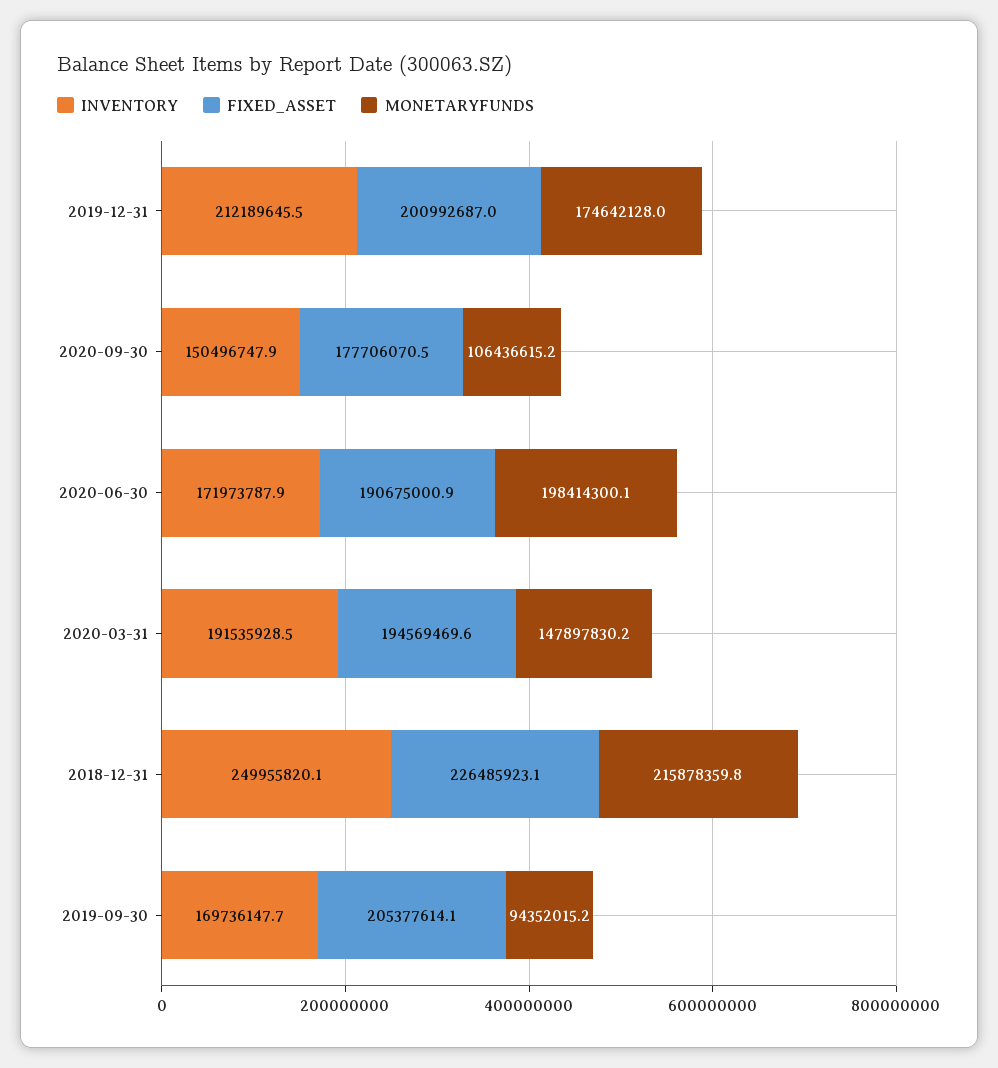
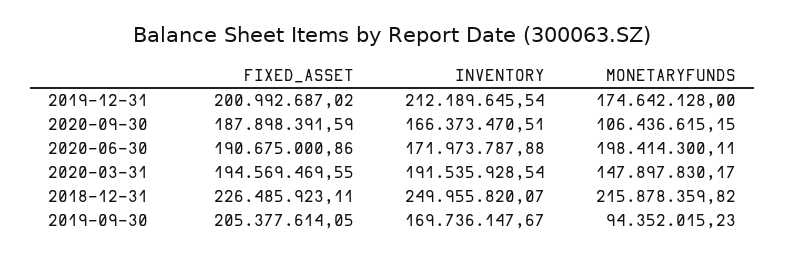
  {
    "INVENTORY": {
      "2019-12-31": 212189645.54,
-     "2020-09-30": 150496747.9,
+     "2020-09-30": 166373470.51,
      "2020-06-30": 171973787.88,
      "2020-03-31": 191535928.54,
      "2018-12-31": 249955820.07,
      "2019-09-30": 169736147.67
    },
    "FIXED_ASSET": {
      "2019-12-31": 200992687.02,
-     "2020-09-30": 177706070.5,
+     "2020-09-30": 187898391.59,
      "2020-06-30": 190675000.86,
      "2020-03-31": 194569469.55,
      "2018-12-31": 226485923.11,
      "2019-09-30": 205377614.05
    },
    "MONETARYFUNDS": {
      "2019-12-31": 174642128,
      "2020-09-30": 106436615.15,
      "2020-06-30": 198414300.11,
      "2020-03-31": 147897830.17,
      "2018-12-31": 215878359.82,
      "2019-09-30": 94352015.23
    }
  }

